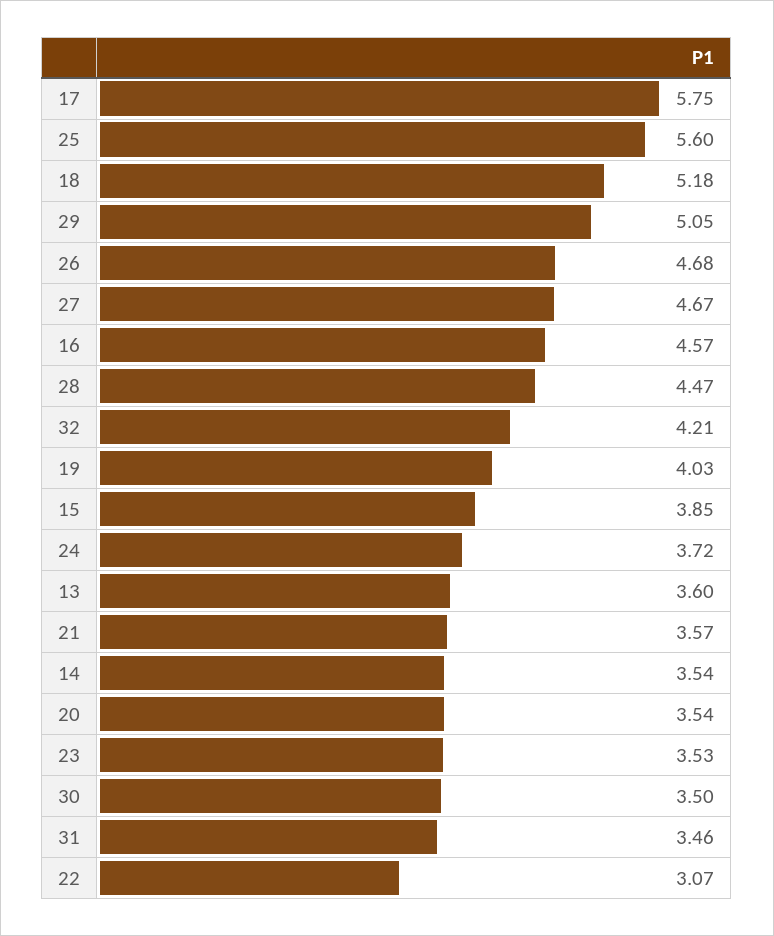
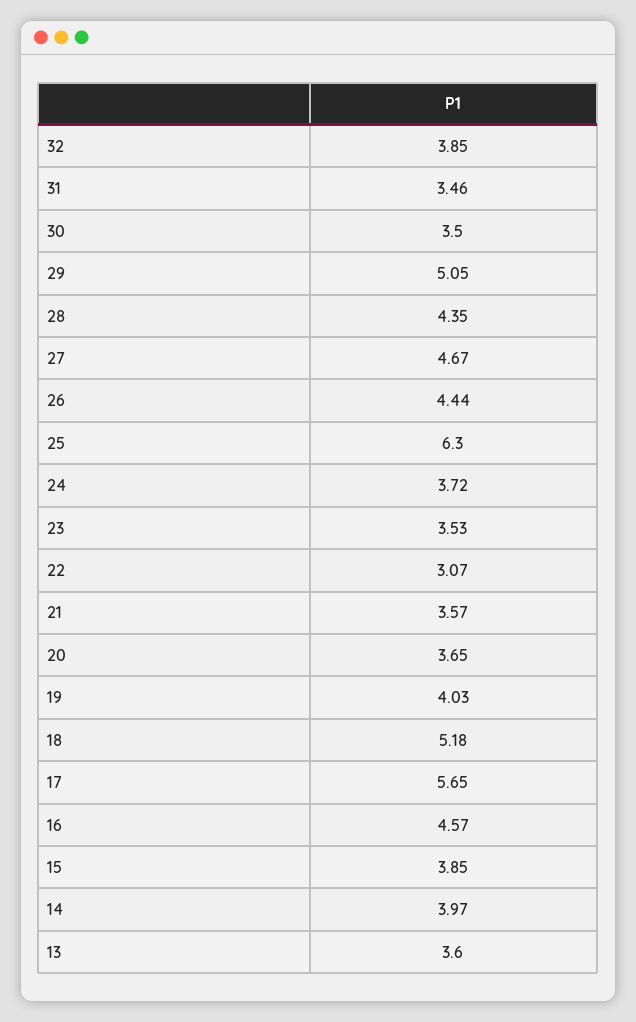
  {
-   "17": 5.75,
+   "17": 5.65,
-   "25": 5.6,
+   "25": 6.3,
    "18": 5.18,
    "29": 5.05,
-   "26": 4.68,
+   "26": 4.44,
    "27": 4.67,
    "16": 4.57,
-   "28": 4.47,
+   "28": 4.35,
-   "32": 4.21,
+   "32": 3.85,
    "19": 4.03,
    "15": 3.85,
    "24": 3.72,
    "13": 3.6,
    "21": 3.57,
-   "14": 3.54,
+   "14": 3.97,
-   "20": 3.54,
+   "20": 3.65,
    "23": 3.53,
    "30": 3.5,
    "31": 3.46,
    "22": 3.07
  }

